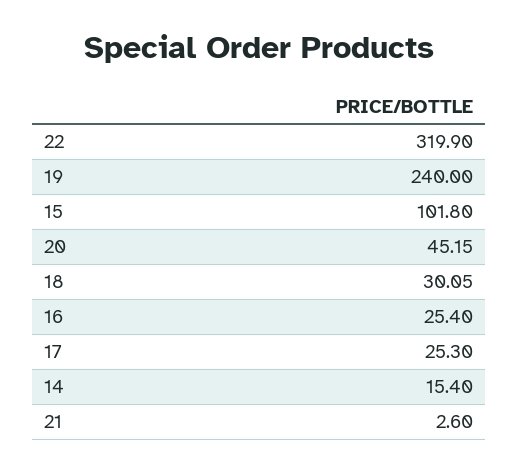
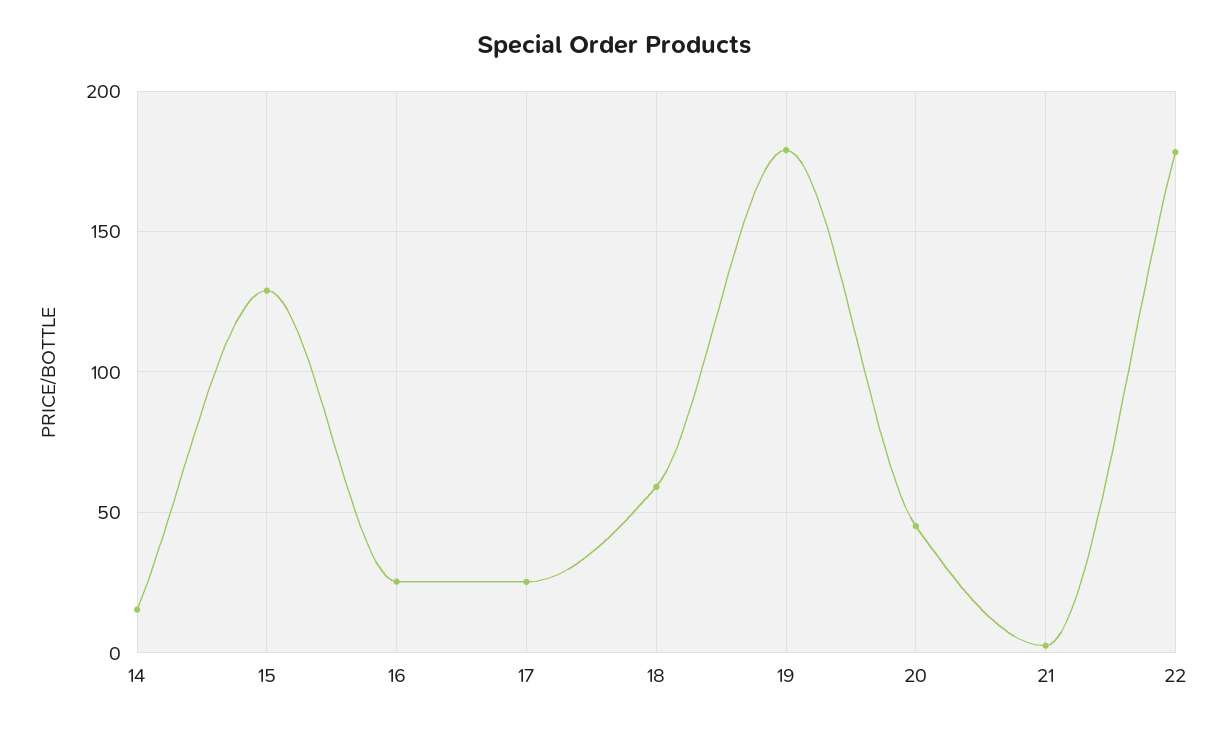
  {
-   "22": 319.9,
+   "22": 180,
-   "19": 240,
+   "19": 180,
-   "15": 101.8,
+   "15": 130,
    "20": 45.15,
-   "18": 30.05,
+   "18": 60,
    "16": 25.4,
    "17": 25.3,
    "14": 15.4,
    "21": 2.6
  }

